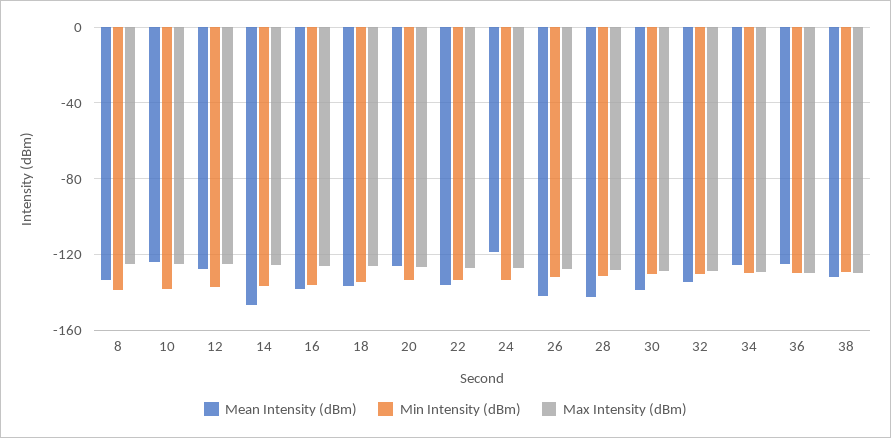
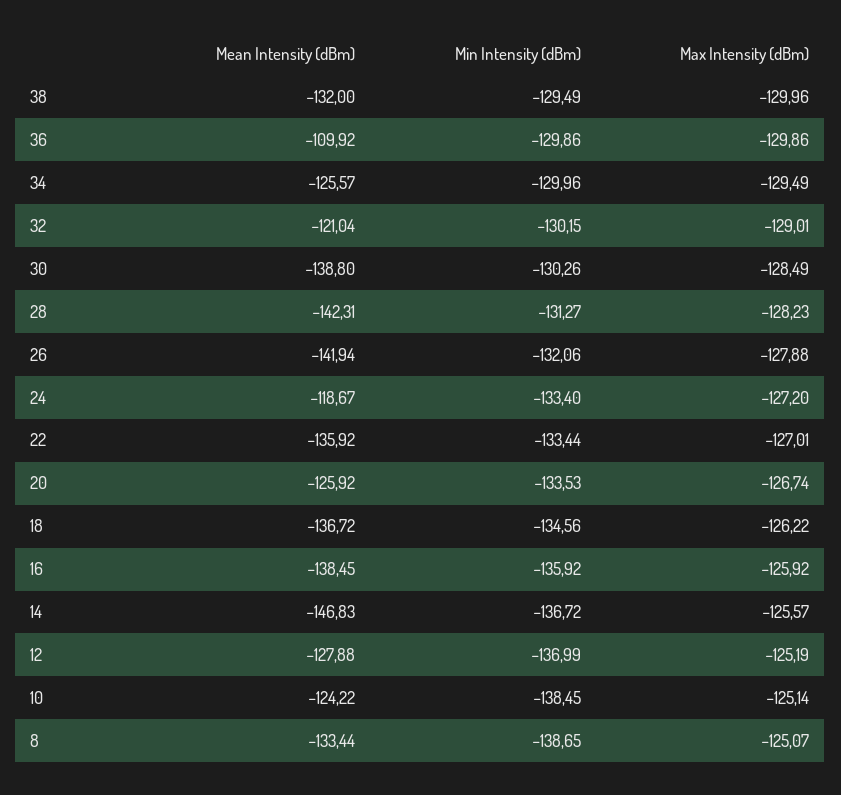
  {
    "Mean Intensity (dBm)": {
      "8": -133.44,
      "10": -124.22,
      "12": -127.88,
      "14": -146.83,
      "16": -138.45,
      "18": -136.72,
      "20": -125.92,
      "22": -135.92,
      "24": -118.67,
      "26": -141.94,
      "28": -142.31,
      "30": -138.8,
-     "32": -135,
+     "32": -121.04,
      "34": -125.57,
-     "36": -125,
+     "36": -109.92,
      "38": -132
    },
    "Min Intensity (dBm)": {
      "8": -138.65,
      "10": -138.45,
      "12": -136.99,
      "14": -136.72,
      "16": -135.92,
      "18": -134.56,
      "20": -133.53,
      "22": -133.44,
      "24": -133.4,
      "26": -132.06,
      "28": -131.27,
      "30": -130.26,
      "32": -130.15,
      "34": -129.96,
      "36": -129.86,
      "38": -129.49
    },
    "Max Intensity (dBm)": {
      "8": -125.07,
      "10": -125.14,
      "12": -125.19,
      "14": -125.57,
      "16": -125.92,
      "18": -126.22,
      "20": -126.74,
      "22": -127.01,
      "24": -127.2,
      "26": -127.88,
      "28": -128.23,
      "30": -128.49,
      "32": -129.01,
      "34": -129.49,
      "36": -129.86,
      "38": -129.96
    }
  }

